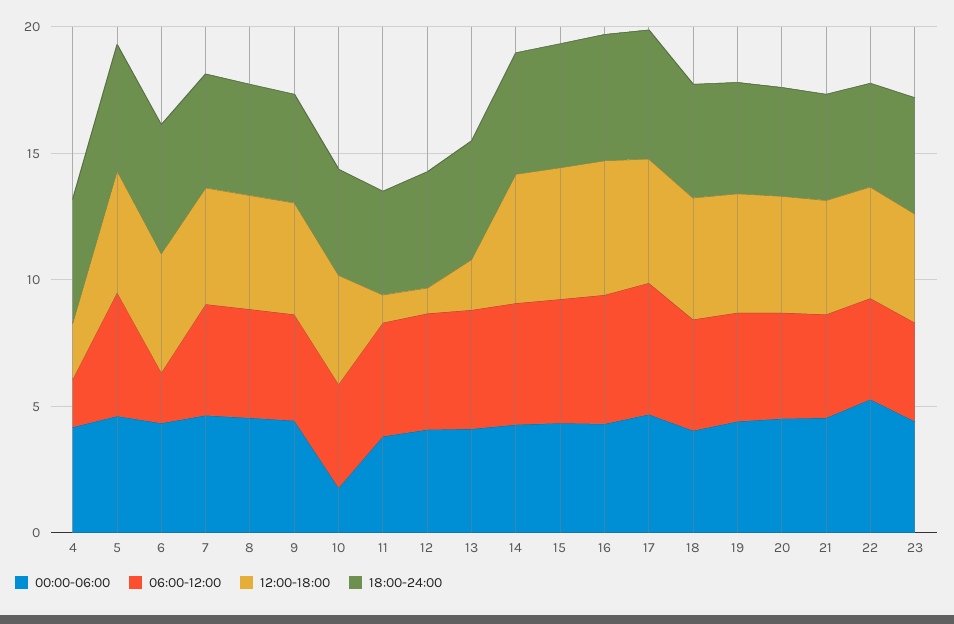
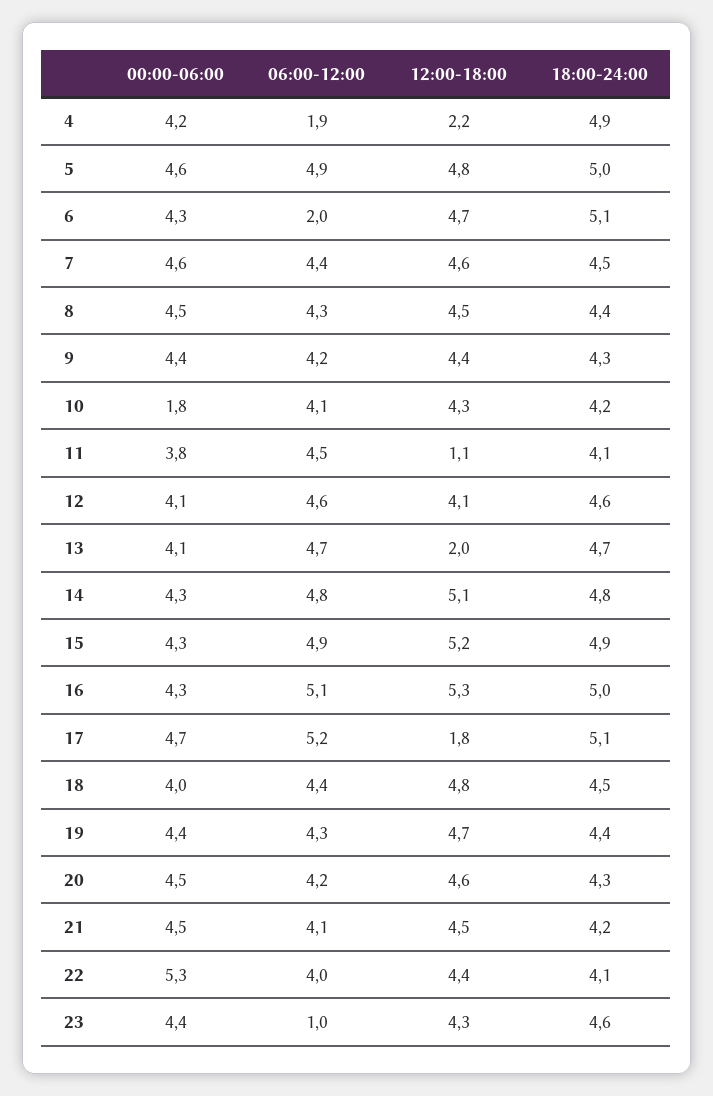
  {
    "00:00-06:00": {
      "4": 4.2,
      "5": 4.6,
      "6": 4.3,
      "7": 4.6,
      "8": 4.5,
      "9": 4.4,
      "10": 1.8,
      "11": 3.8,
      "12": 4.1,
      "13": 4.1,
      "14": 4.3,
      "15": 4.3,
      "16": 4.3,
      "17": 4.7,
      "18": 4,
      "19": 4.4,
      "20": 4.5,
      "21": 4.5,
      "22": 5.3,
      "23": 4.4
    },
    "06:00-12:00": {
      "4": 1.9,
      "5": 4.9,
      "6": 2,
      "7": 4.4,
      "8": 4.3,
      "9": 4.2,
      "10": 4.1,
      "11": 4.5,
      "12": 4.6,
      "13": 4.7,
      "14": 4.8,
      "15": 4.9,
      "16": 5.1,
      "17": 5.2,
      "18": 4.4,
      "19": 4.3,
      "20": 4.2,
      "21": 4.1,
      "22": 4,
-     "23": 4
+     "23": 1
    },
    "12:00-18:00": {
      "4": 2.2,
      "5": 4.8,
      "6": 4.7,
      "7": 4.6,
      "8": 4.5,
      "9": 4.4,
      "10": 4.3,
      "11": 1.1,
-     "12": 1,
+     "12": 4.1,
      "13": 2,
      "14": 5.1,
      "15": 5.2,
      "16": 5.3,
-     "17": 5,
+     "17": 1.8,
      "18": 4.8,
      "19": 4.7,
      "20": 4.6,
      "21": 4.5,
      "22": 4.4,
      "23": 4.3
    },
    "18:00-24:00": {
      "4": 4.9,
      "5": 5,
      "6": 5.1,
      "7": 4.5,
      "8": 4.4,
      "9": 4.3,
      "10": 4.2,
      "11": 4.1,
      "12": 4.6,
      "13": 4.7,
      "14": 4.8,
      "15": 4.9,
      "16": 5,
      "17": 5.1,
      "18": 4.5,
      "19": 4.4,
      "20": 4.3,
      "21": 4.2,
      "22": 4.1,
      "23": 4.6
    }
  }

